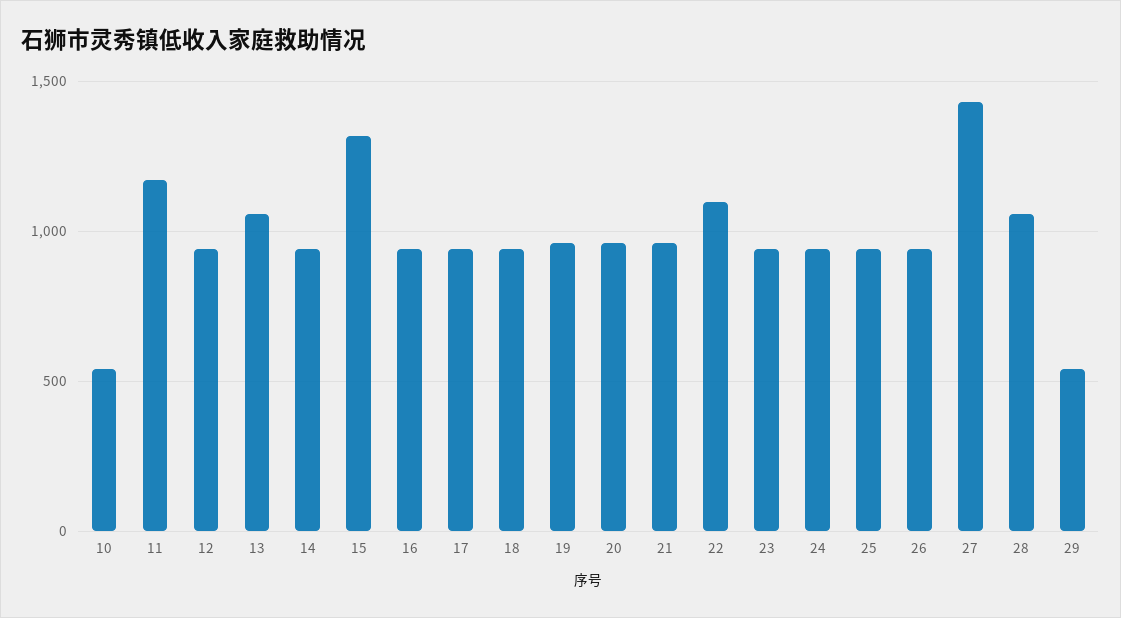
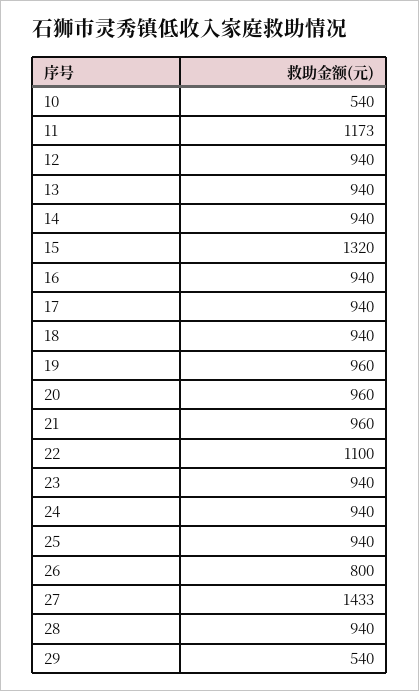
  {
    "10": 540,
    "11": 1173,
    "12": 940,
-   "13": 1050,
+   "13": 940,
    "14": 940,
    "15": 1320,
    "16": 940,
    "17": 940,
    "18": 940,
    "19": 960,
    "20": 960,
    "21": 960,
    "22": 1100,
    "23": 940,
    "24": 940,
    "25": 940,
-   "26": 950,
+   "26": 800,
    "27": 1433,
-   "28": 1050,
+   "28": 940,
    "29": 540
  }

